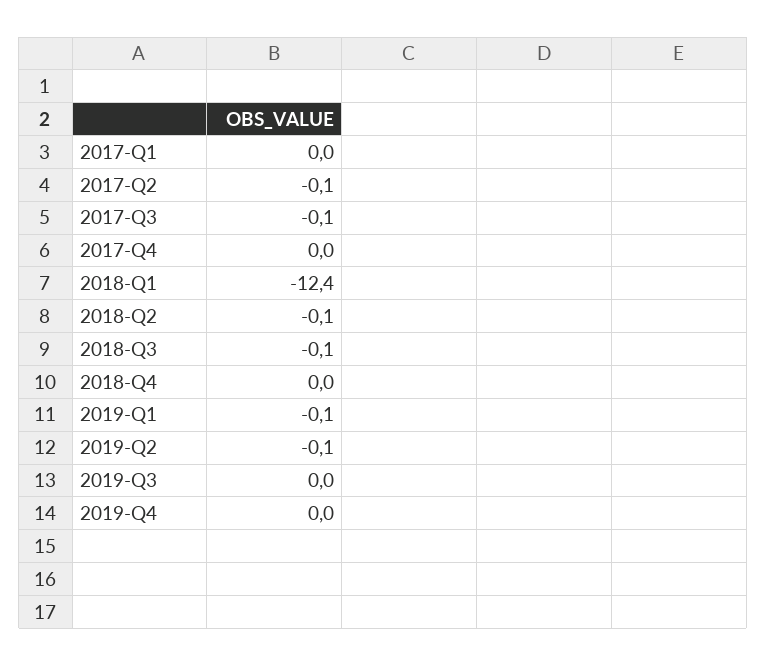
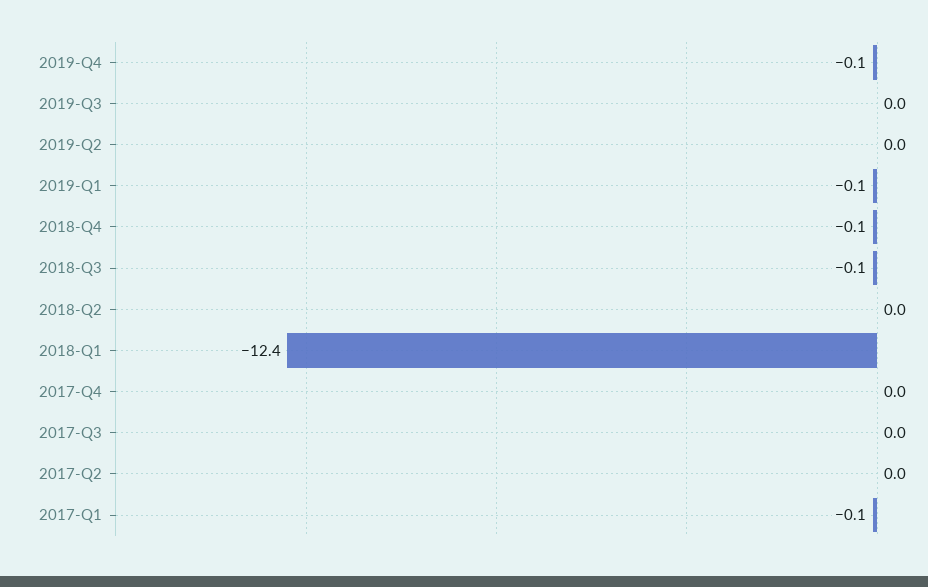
  {
-   "2017-Q1": 0,
+   "2017-Q1": -0.1,
-   "2017-Q2": -0.1,
+   "2017-Q2": 0,
-   "2017-Q3": -0.1,
+   "2017-Q3": 0,
    "2017-Q4": 0,
    "2018-Q1": -12.4,
-   "2018-Q2": -0.1,
+   "2018-Q2": 0,
    "2018-Q3": -0.1,
-   "2018-Q4": 0,
+   "2018-Q4": -0.1,
    "2019-Q1": -0.1,
-   "2019-Q2": -0.1,
+   "2019-Q2": 0,
    "2019-Q3": 0,
-   "2019-Q4": 0
+   "2019-Q4": -0.1
  }

